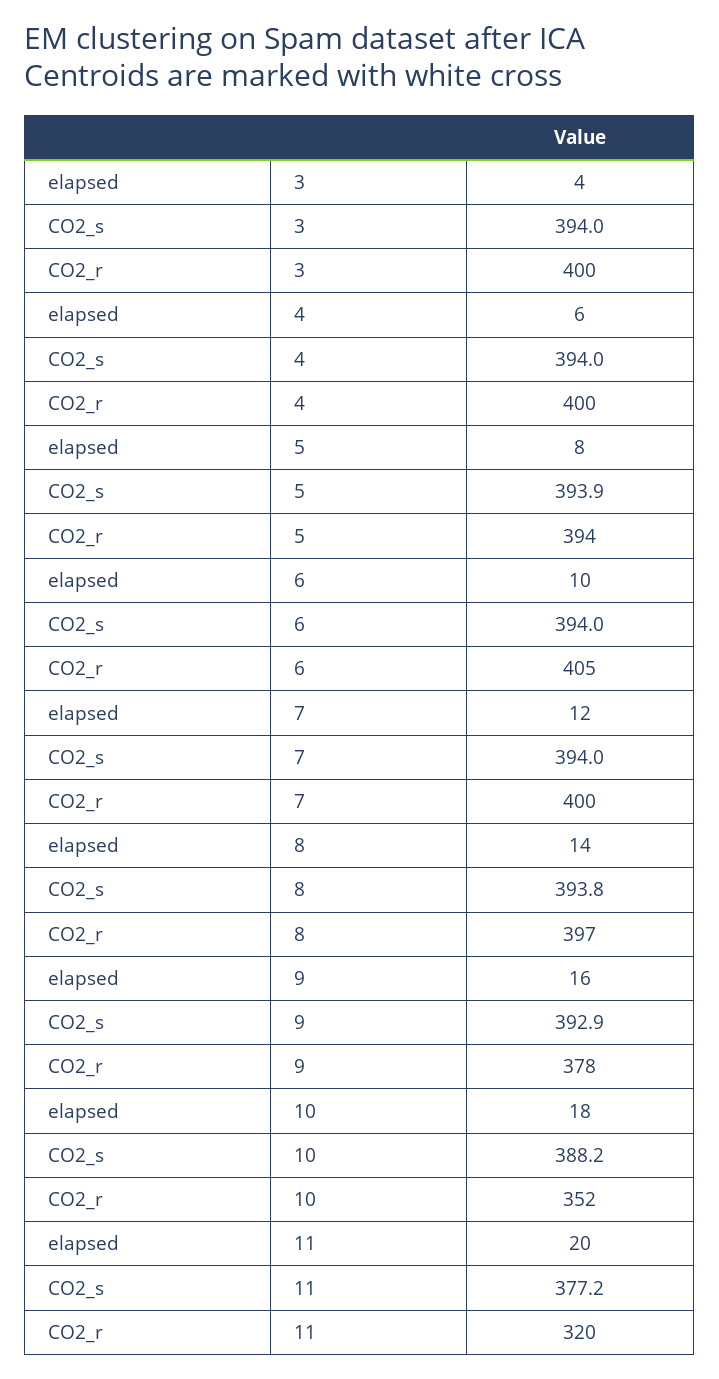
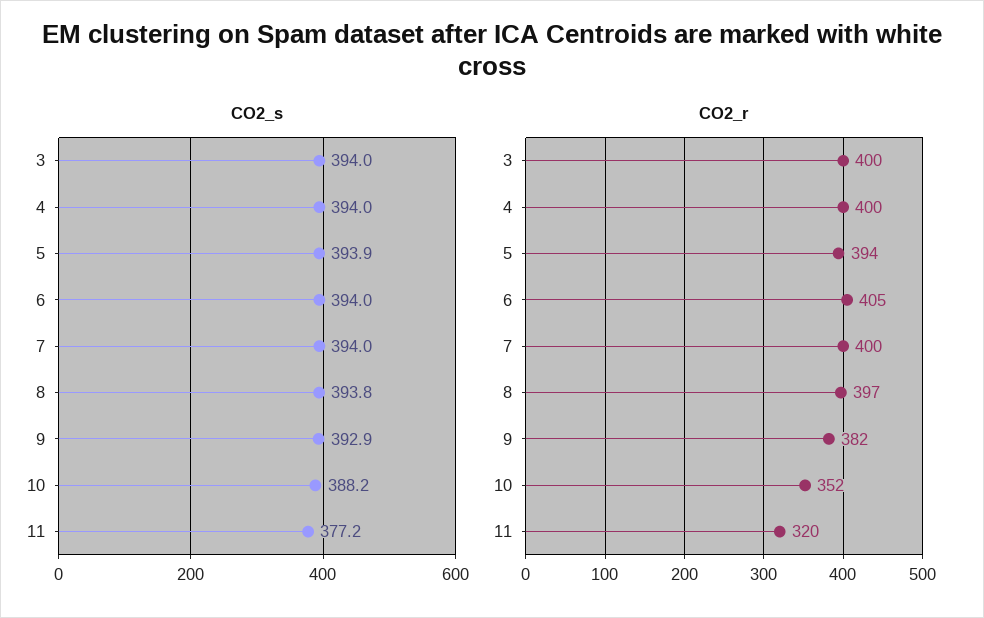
  {
-   "elapsed": {
-     "3": 4,
-     "4": 6,
-     "5": 8,
-     "6": 10,
-     "7": 12,
-     "8": 14,
-     "9": 16,
-     "10": 18,
-     "11": 20
-   },
    "CO2_s": {
      "3": 394,
      "4": 394,
      "5": 393.9,
      "6": 394,
      "7": 394,
      "8": 393.8,
      "9": 392.9,
      "10": 388.2,
      "11": 377.2
    },
    "CO2_r": {
      "3": 400,
      "4": 400,
      "5": 394,
      "6": 405,
      "7": 400,
      "8": 397,
-     "9": 378,
+     "9": 382,
      "10": 352,
      "11": 320
    }
  }

